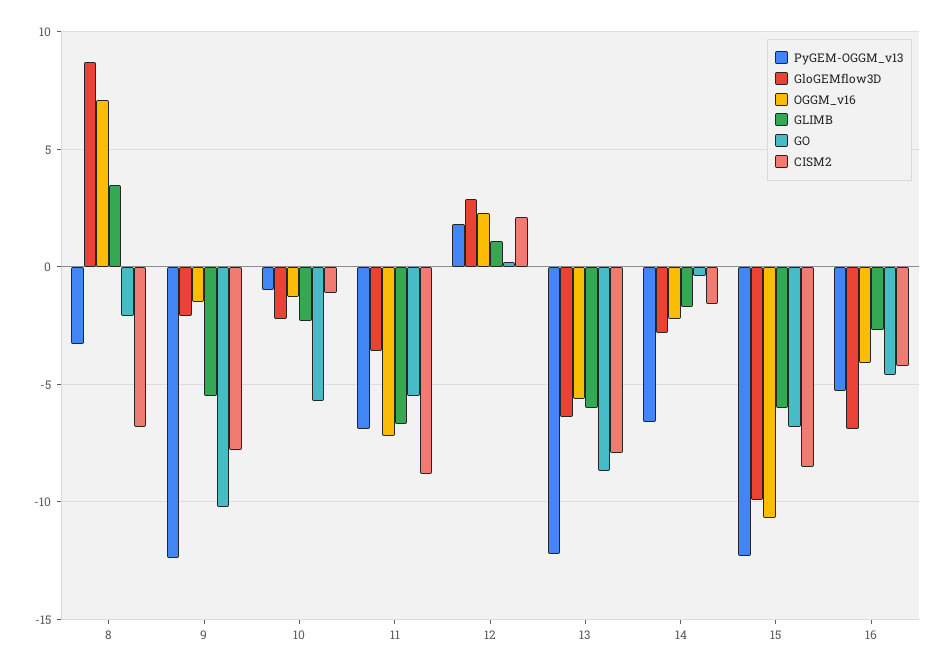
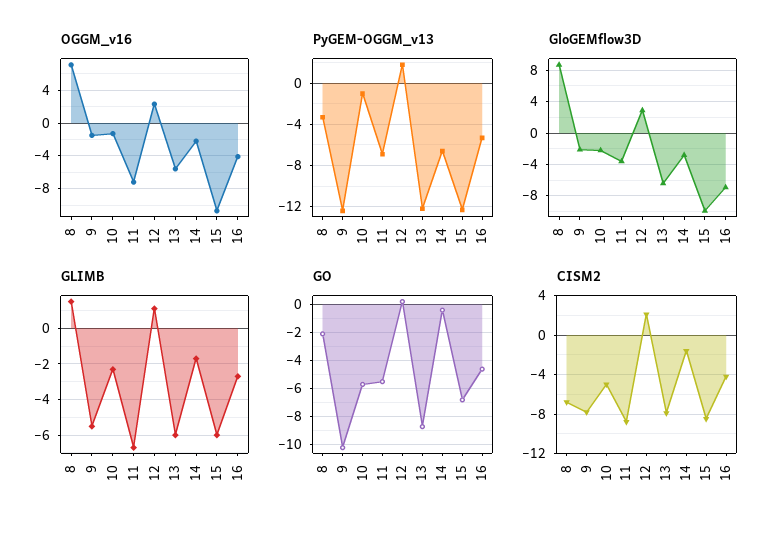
  {
    "PyGEM-OGGM_v13": {
      "8": -3.5,
      "9": -12.5,
      "10": -1,
      "11": -7,
      "12": 2,
      "13": -12,
      "14": -6.5,
      "15": -12.5,
      "16": -5.5
    },
    "GloGEMflow3D": {
      "8": 8.5,
      "9": -2,
      "10": -2,
      "11": -3.5,
      "12": 3,
      "13": -6.5,
      "14": -3,
      "15": -10,
      "16": -7
    },
    "OGGM_v16": {
      "8": 7,
      "9": -1.5,
      "10": -1.5,
      "11": -7,
      "12": 2.5,
      "13": -5.5,
      "14": -2,
      "15": -10.5,
      "16": -4
    },
    "GLIMB": {
-     "8": 3.5,
+     "8": 1.5,
      "9": -5.5,
      "10": -2.5,
      "11": -6.5,
      "12": 1,
      "13": -6,
      "14": -1.5,
      "15": -6,
      "16": -2.5
    },
    "GO": {
      "8": -2,
      "9": -10,
      "10": -5.5,
      "11": -5.5,
      "12": 0,
      "13": -8.5,
      "14": -0.5,
      "15": -7,
      "16": -4.5
    },
    "CISM2": {
      "8": -7,
      "9": -8,
-     "10": -1,
+     "10": -5,
      "11": -9,
      "12": 2,
      "13": -8,
      "14": -1.5,
      "15": -8.5,
      "16": -4
    }
  }

